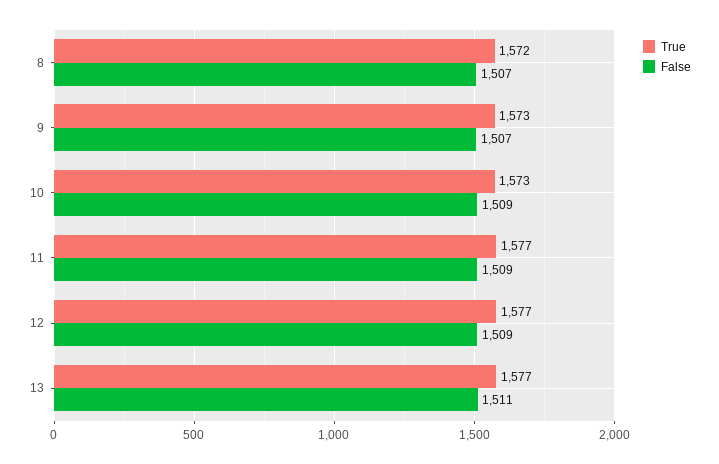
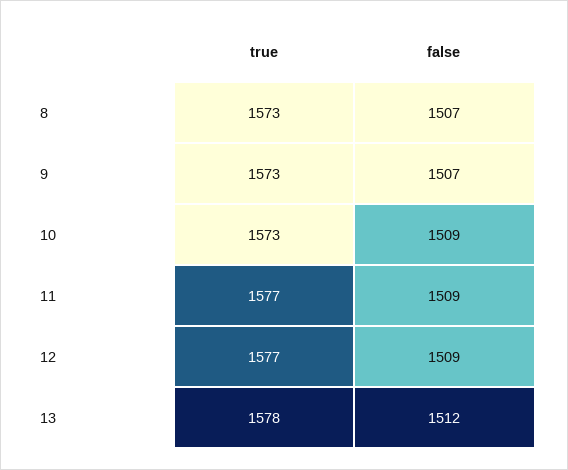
  {
    "True": {
-     "8": 1572,
+     "8": 1573,
      "9": 1573,
      "10": 1573,
      "11": 1577,
      "12": 1577,
-     "13": 1577
+     "13": 1578
    },
    "False": {
      "8": 1507,
      "9": 1507,
      "10": 1509,
      "11": 1509,
      "12": 1509,
-     "13": 1511
+     "13": 1512
    }
  }

